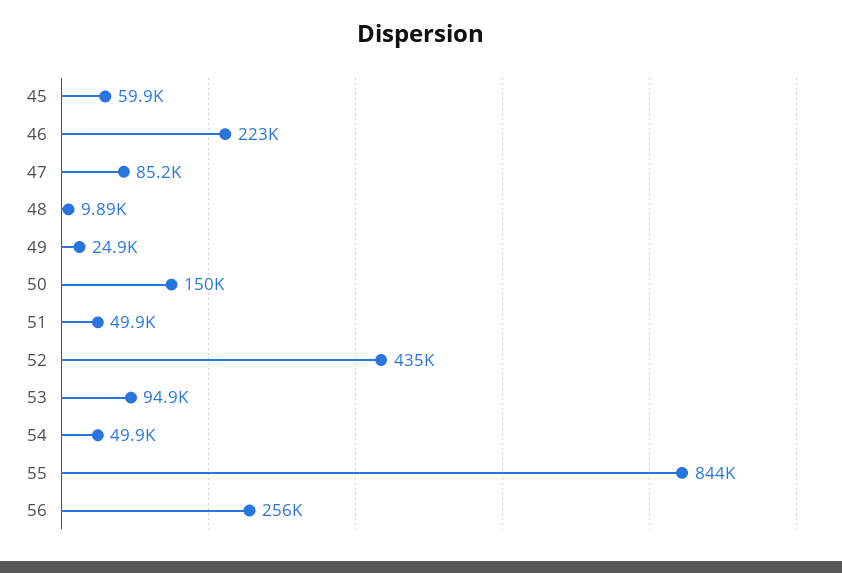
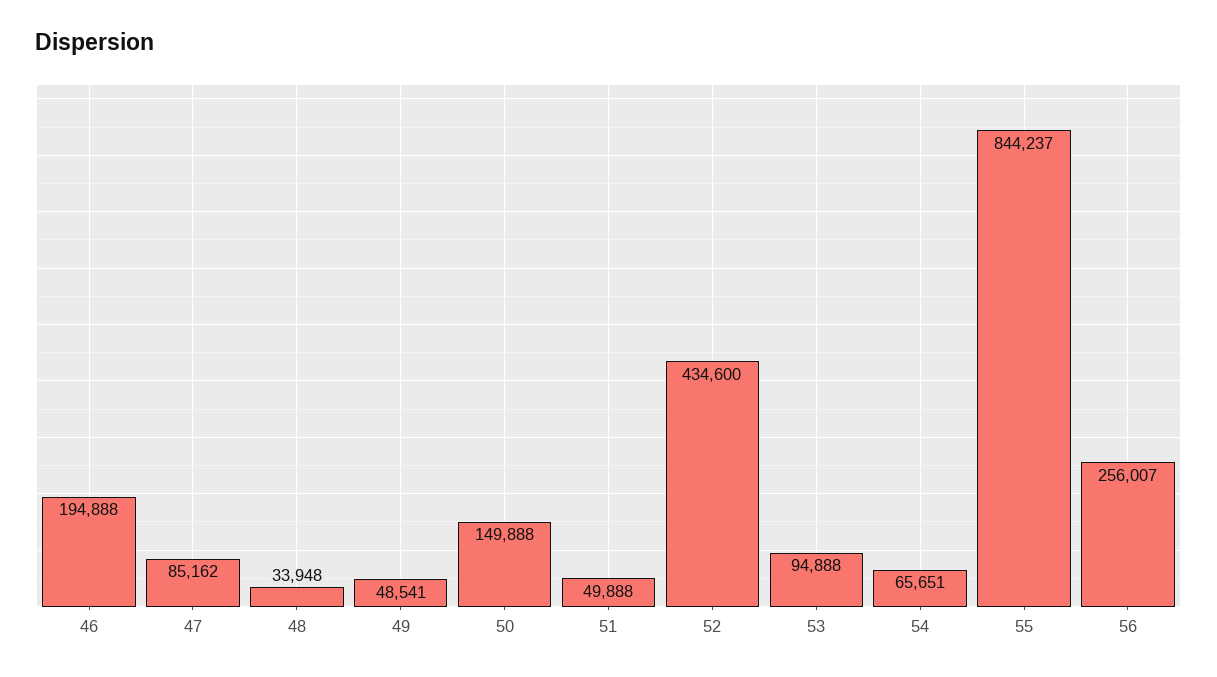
  {
-   "45": 59900,
-   "46": 223000,
+   "46": 194888,
    "47": 85162,
-   "48": 9890,
+   "48": 33948,
-   "49": 24900,
+   "49": 48541,
    "50": 149888,
    "51": 49888,
    "52": 434600,
    "53": 94888,
-   "54": 49900,
+   "54": 65651,
    "55": 844237,
    "56": 256007
  }

